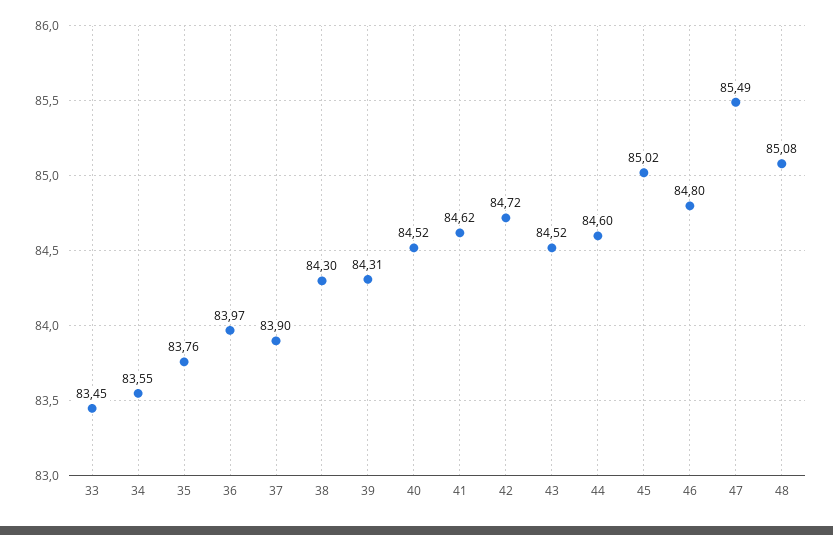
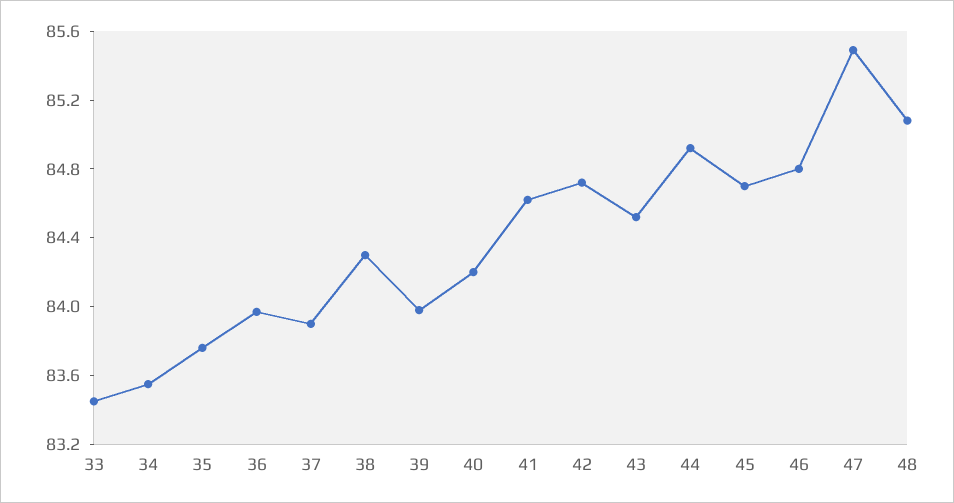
  {
    "33": 83.45,
    "34": 83.55,
    "35": 83.76,
    "36": 83.97,
    "37": 83.9,
    "38": 84.3,
-   "39": 84.31,
+   "39": 84,
-   "40": 84.52,
+   "40": 84.2,
    "41": 84.62,
    "42": 84.72,
    "43": 84.52,
-   "44": 84.6,
+   "44": 84.9,
-   "45": 85.02,
+   "45": 84.7,
    "46": 84.8,
    "47": 85.49,
    "48": 85.08
  }

